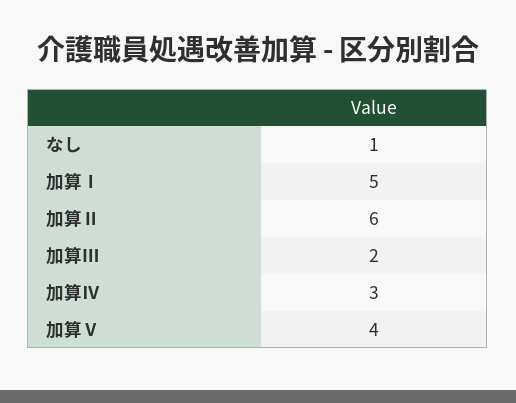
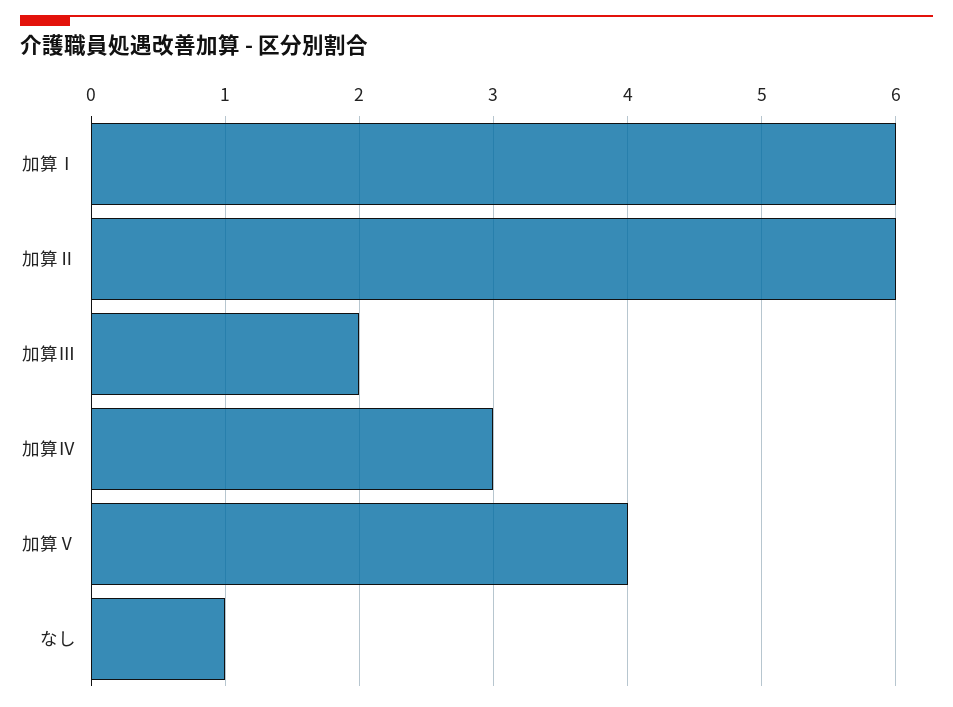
  {
    "なし": 1,
-   "加算Ⅰ": 5,
+   "加算Ⅰ": 6,
    "加算Ⅱ": 6,
    "加算Ⅲ": 2,
    "加算Ⅳ": 3,
    "加算Ⅴ": 4
  }

